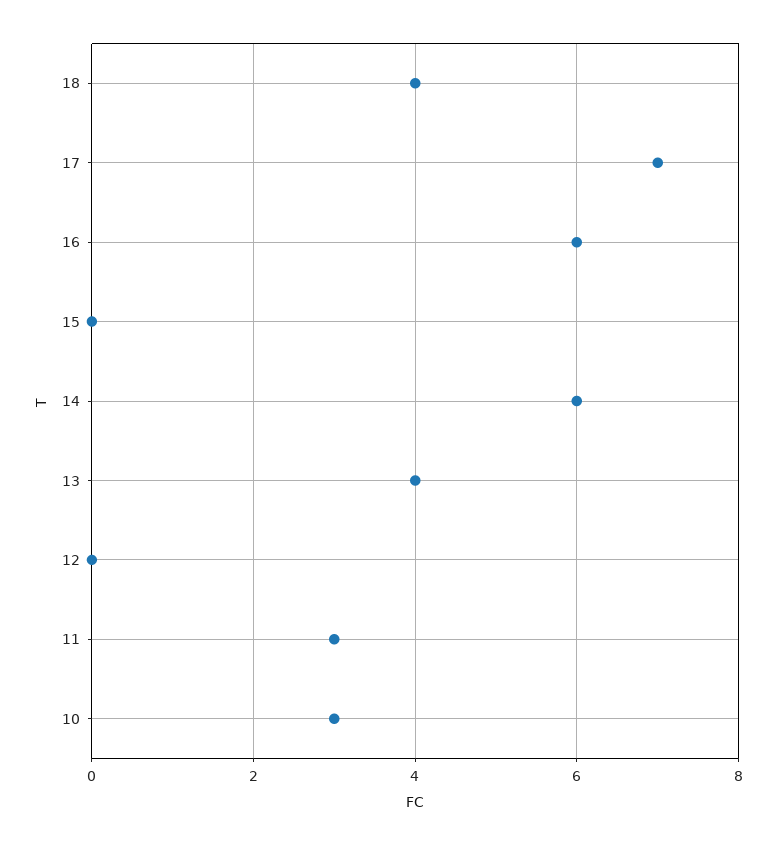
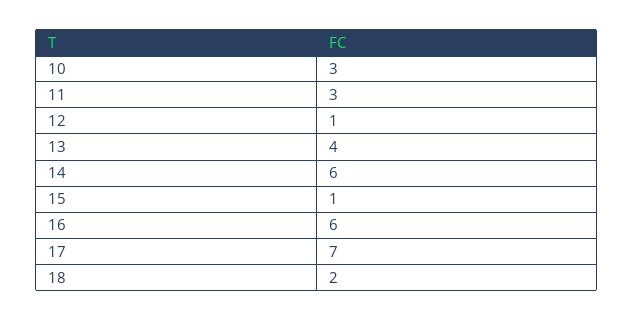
  {
-   "18": 4,
+   "18": 2,
    "17": 7,
    "16": 6,
-   "15": 0,
+   "15": 1,
    "14": 6,
    "13": 4,
-   "12": 0,
+   "12": 1,
    "11": 3,
    "10": 3
  }

